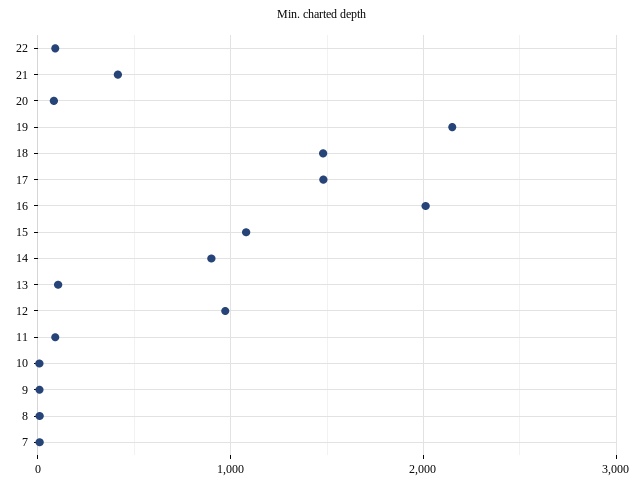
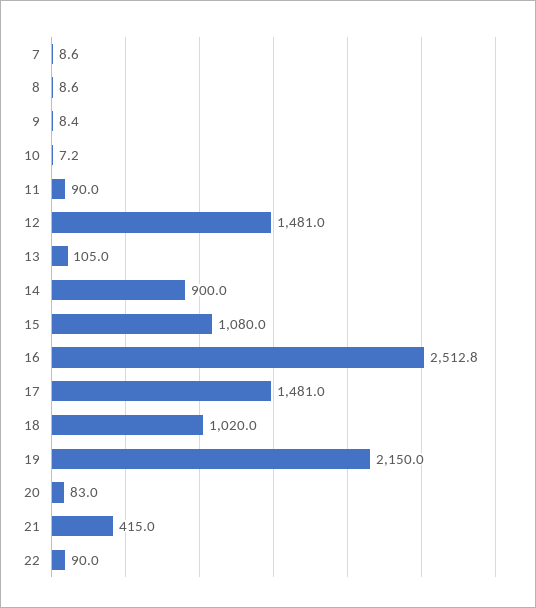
  {
    "22": 90,
    "21": 415,
    "20": 83,
    "19": 2150,
-   "18": 1500,
+   "18": 1020,
    "17": 1481,
-   "16": 2000,
+   "16": 2512.8,
    "15": 1080,
    "14": 900,
    "13": 105,
-   "12": 1000,
+   "12": 1481,
    "11": 90,
    "10": 7.2,
    "9": 8.4,
    "8": 8.6,
    "7": 8.6
  }

